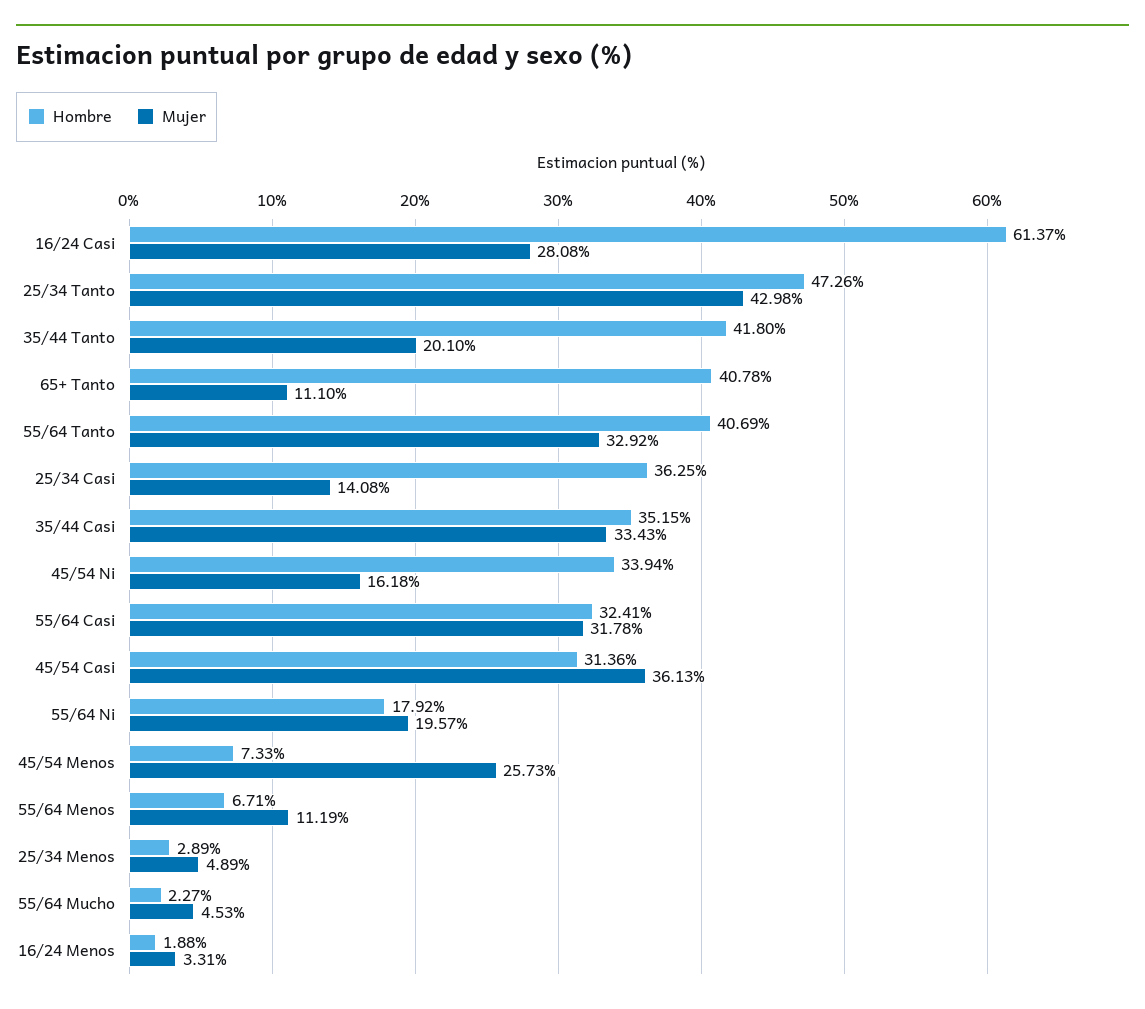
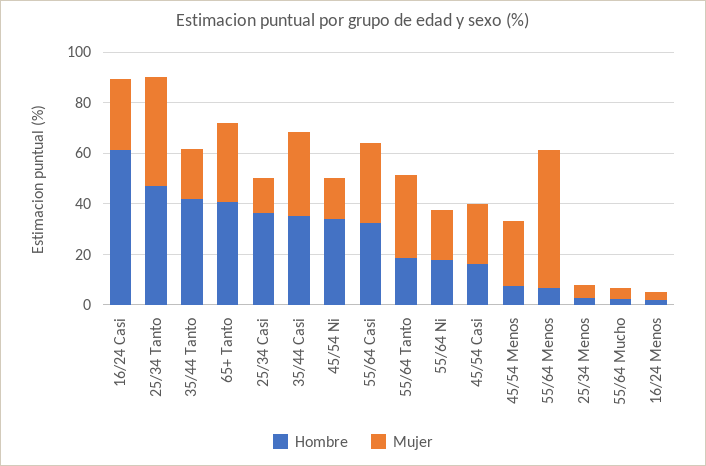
  {
    "Hombre": {
      "16/24 Casi": 61.37,
      "25/34 Tanto": 47.26,
      "35/44 Tanto": 41.8,
      "65+ Tanto": 40.78,
-     "55/64 Tanto": 40.69,
+     "55/64 Tanto": 20,
      "25/34 Casi": 36.25,
      "35/44 Casi": 35.15,
      "45/54 Ni": 33.94,
      "55/64 Casi": 32.41,
-     "45/54 Casi": 31.36,
+     "45/54 Casi": 15,
      "55/64 Ni": 17.92,
      "45/54 Menos": 7.33,
      "55/64 Menos": 6.71,
      "25/34 Menos": 2.89,
      "55/64 Mucho": 2.27,
      "16/24 Menos": 1.88
    },
    "Mujer": {
      "16/24 Casi": 28.08,
      "25/34 Tanto": 42.98,
      "35/44 Tanto": 20.1,
-     "65+ Tanto": 11.1,
+     "65+ Tanto": 30,
      "55/64 Tanto": 32.92,
      "25/34 Casi": 14.08,
      "35/44 Casi": 33.43,
      "45/54 Ni": 16.18,
      "55/64 Casi": 31.78,
-     "45/54 Casi": 36.13,
+     "45/54 Casi": 25,
      "55/64 Ni": 19.57,
      "45/54 Menos": 25.73,
-     "55/64 Menos": 11.19,
+     "55/64 Menos": 55,
      "25/34 Menos": 4.89,
      "55/64 Mucho": 4.53,
      "16/24 Menos": 3.31
    }
  }

